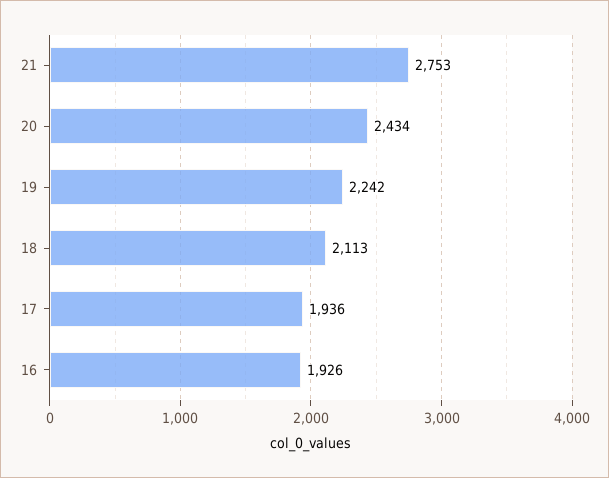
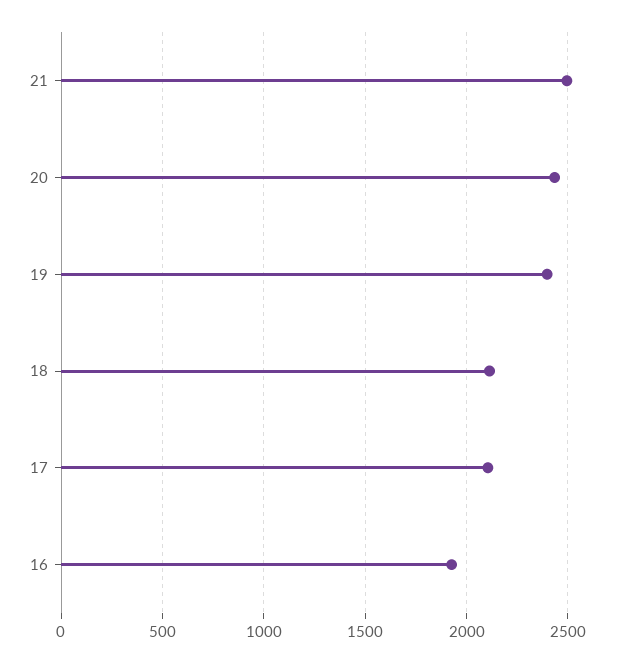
  {
-   "21": 2753,
+   "21": 2500,
    "20": 2434,
-   "19": 2242,
+   "19": 2400,
    "18": 2113,
-   "17": 1936,
+   "17": 2100,
    "16": 1926
  }

